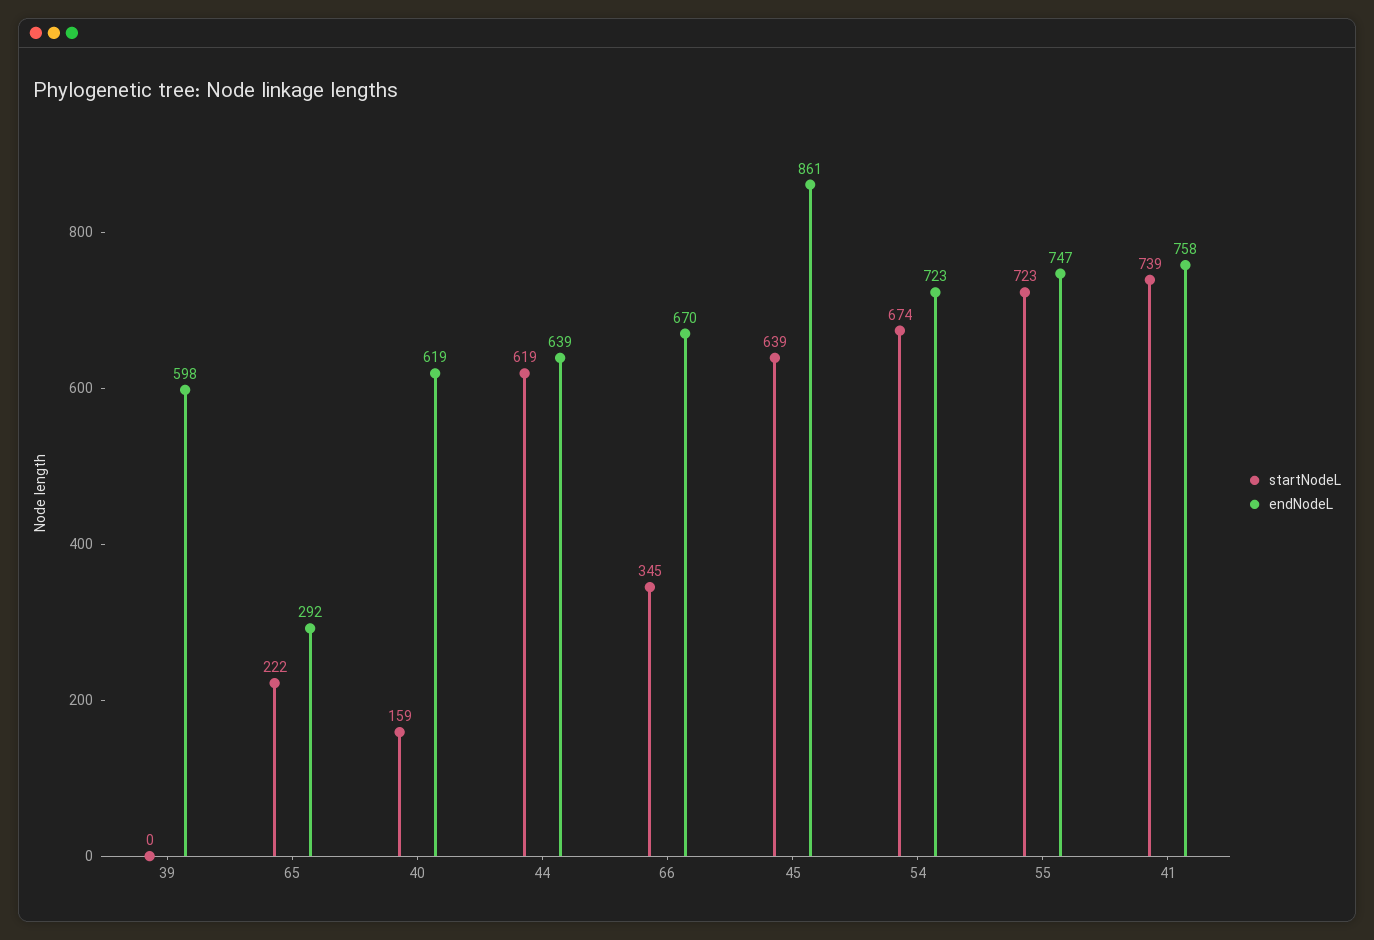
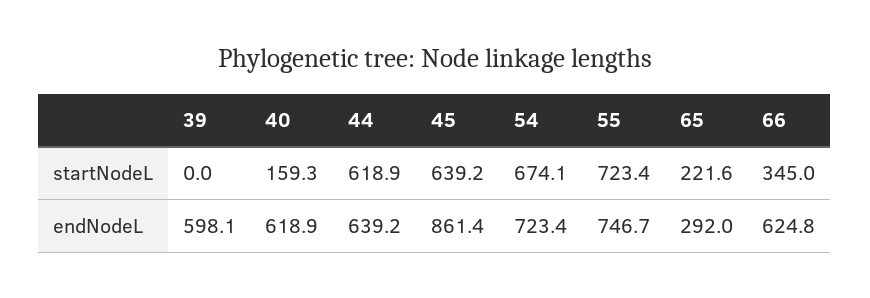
  {
    "startNodeL": {
      "39": 0,
      "65": 221.6,
      "40": 159.3,
      "44": 618.9,
      "66": 345,
      "45": 639.2,
      "54": 674.1,
-     "55": 723.4,
+     "55": 723.4
-     "41": 739
    },
    "endNodeL": {
      "39": 598.1,
      "65": 292,
      "40": 618.9,
      "44": 639.2,
-     "66": 670,
+     "66": 624.8,
      "45": 861.4,
      "54": 723.4,
-     "55": 746.7,
+     "55": 746.7
-     "41": 758
    }
  }

